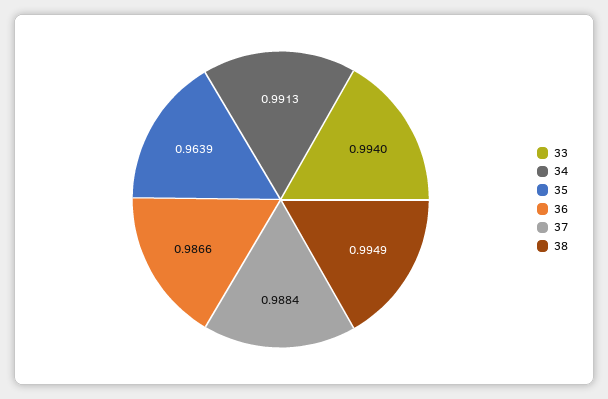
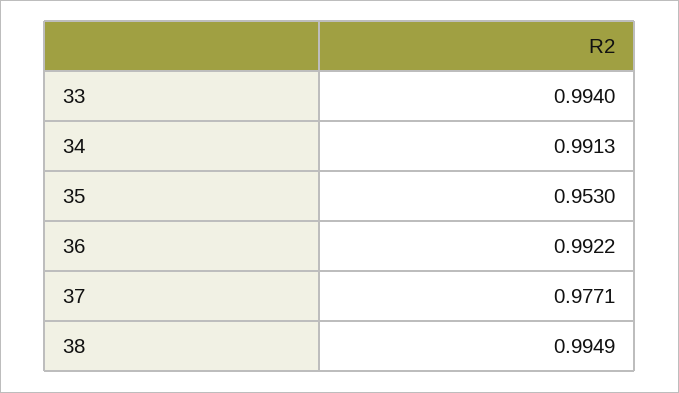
  {
    "33": 0.994,
    "34": 0.9913,
-   "35": 0.9639,
+   "35": 0.953,
-   "36": 0.9866,
+   "36": 0.9922,
-   "37": 0.9884,
+   "37": 0.9771,
    "38": 0.9949
  }

